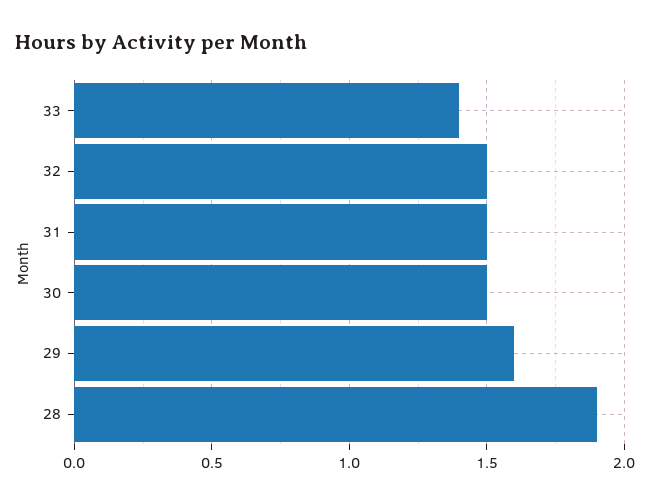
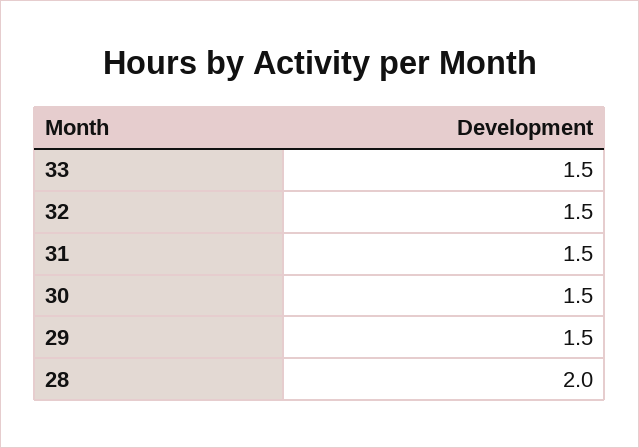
  {
-   "33": 1.4,
+   "33": 1.5,
    "32": 1.5,
    "31": 1.5,
    "30": 1.5,
-   "29": 1.6,
+   "29": 1.5,
-   "28": 1.9
+   "28": 2
  }

